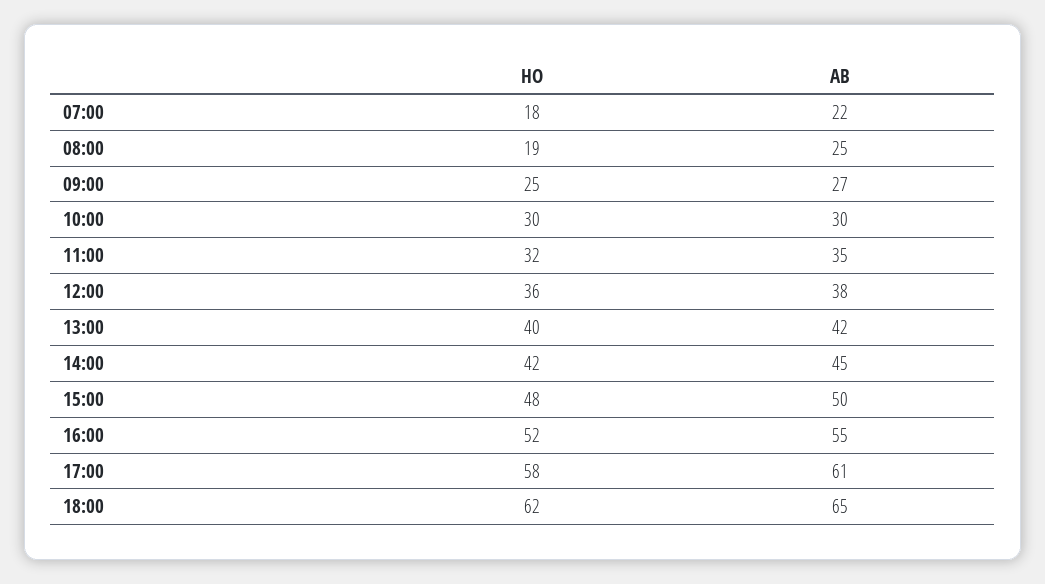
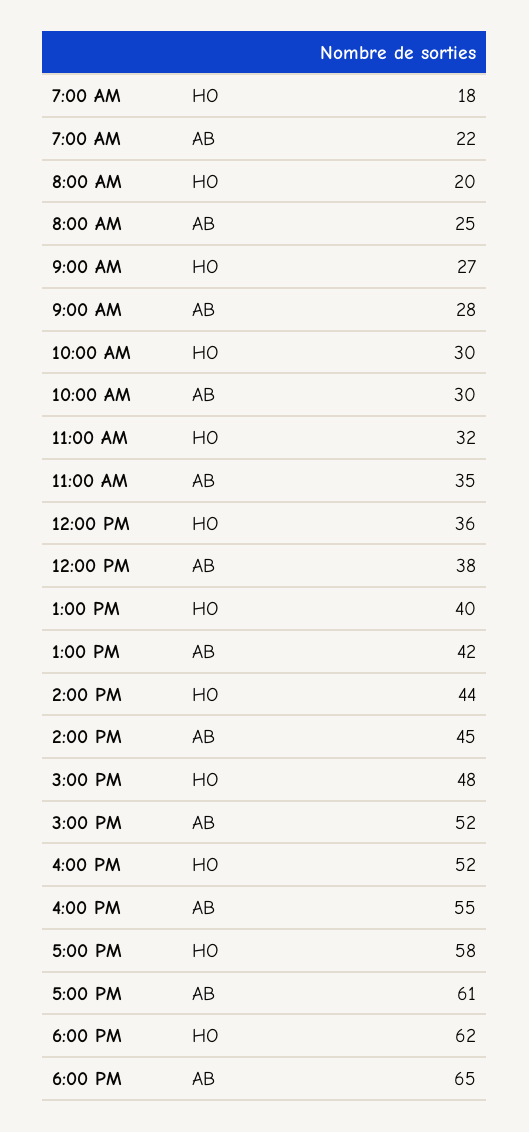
  {
    "HO": {
      "07:00": 18,
-     "08:00": 19,
+     "08:00": 20,
-     "09:00": 25,
+     "09:00": 27,
      "10:00": 30,
      "11:00": 32,
      "12:00": 36,
      "13:00": 40,
-     "14:00": 42,
+     "14:00": 44,
      "15:00": 48,
      "16:00": 52,
      "17:00": 58,
      "18:00": 62
    },
    "AB": {
      "07:00": 22,
      "08:00": 25,
-     "09:00": 27,
+     "09:00": 28,
      "10:00": 30,
      "11:00": 35,
      "12:00": 38,
      "13:00": 42,
      "14:00": 45,
-     "15:00": 50,
+     "15:00": 52,
      "16:00": 55,
      "17:00": 61,
      "18:00": 65
    }
  }

